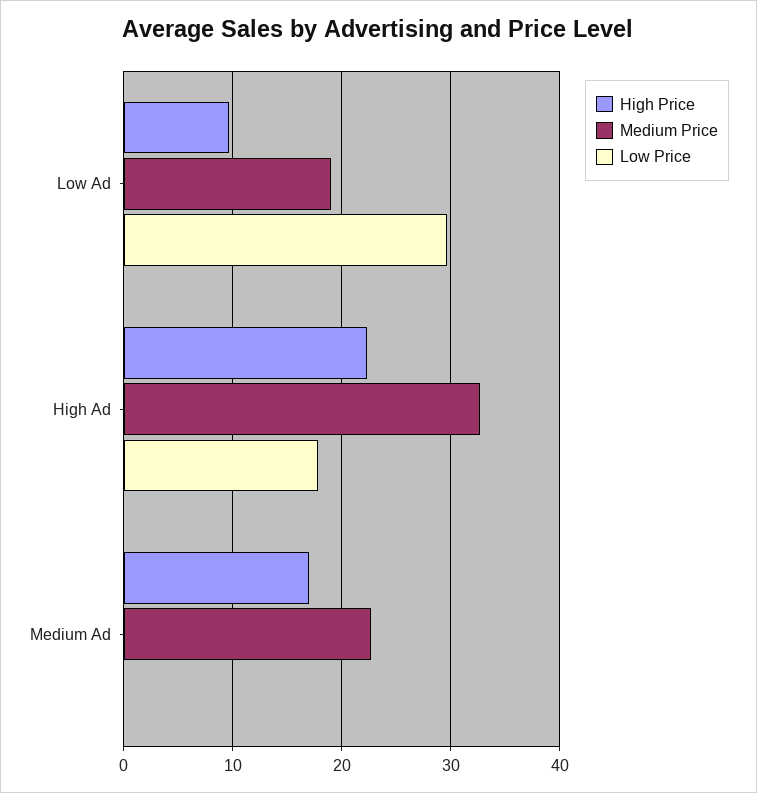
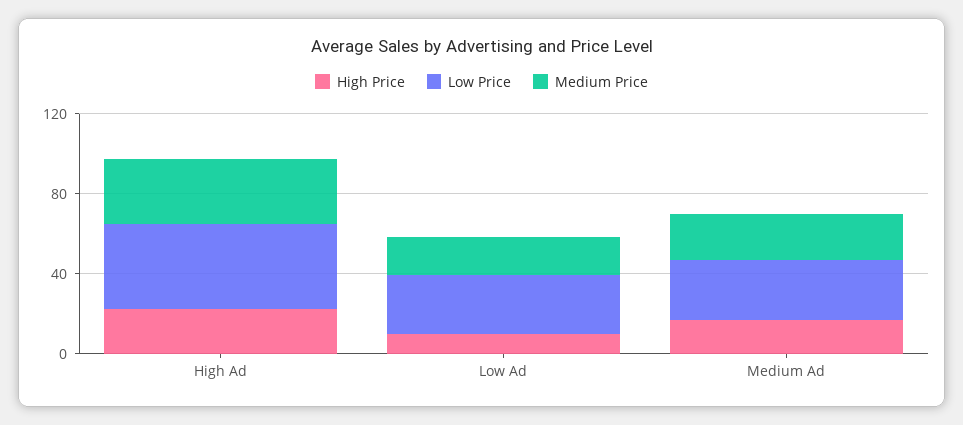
  {
    "High Price": {
      "Low Ad": 10,
      "High Ad": 22,
      "Medium Ad": 17
    },
    "Medium Price": {
      "Low Ad": 19,
      "High Ad": 33,
      "Medium Ad": 23
    },
    "Low Price": {
      "Low Ad": 30,
-     "High Ad": 18,
+     "High Ad": 40,
-     "Medium Ad": 0
+     "Medium Ad": 30
    }
  }

